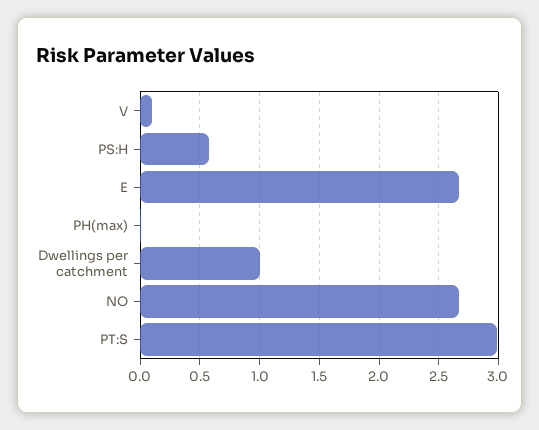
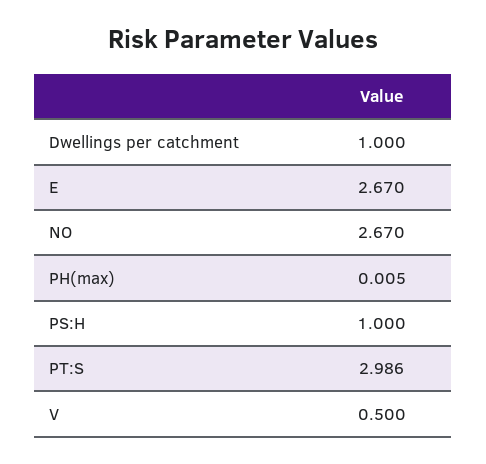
  {
-   "V": 0.1,
+   "V": 0.5,
-   "PS:H": 0.6,
+   "PS:H": 1,
    "E": 2.67,
    "PH(max)": 0.005,
    "Dwellings per catchment": 1,
    "NO": 2.67,
    "PT:S": 2.986
  }

